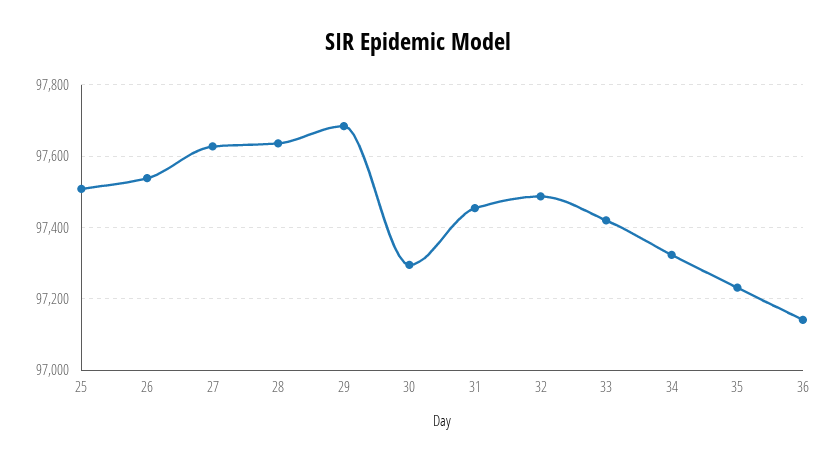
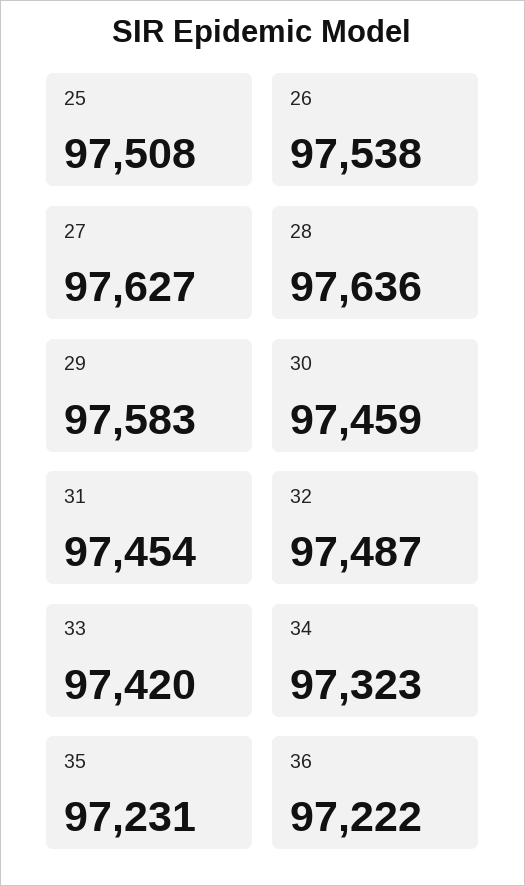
  {
    "25": 97508,
    "26": 97538,
    "27": 97627,
    "28": 97636,
-   "29": 97680,
+   "29": 97583,
-   "30": 97300,
+   "30": 97459,
    "31": 97454,
    "32": 97487,
    "33": 97420,
    "34": 97323,
    "35": 97231,
-   "36": 97140
+   "36": 97222
  }

